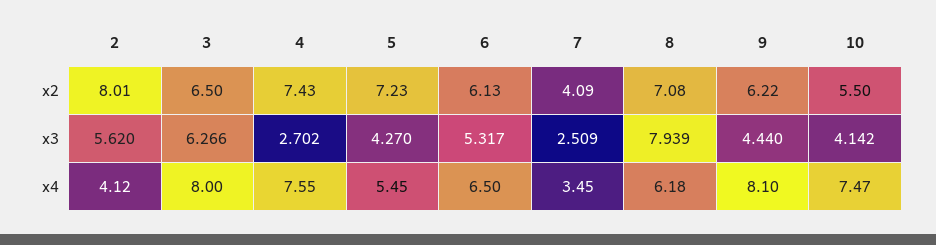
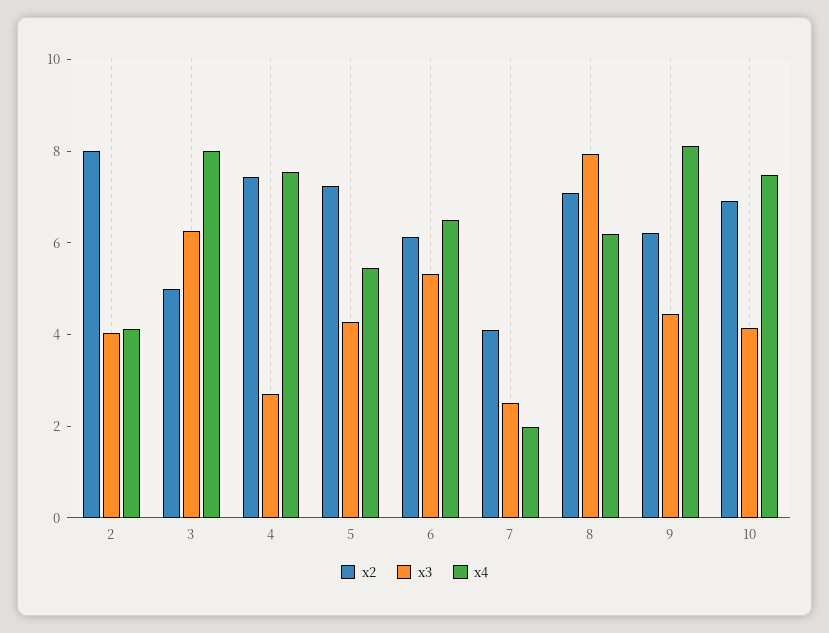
  {
    "x2": {
      "2": 8.01,
-     "3": 6.5,
+     "3": 5,
      "4": 7.43,
      "5": 7.23,
      "6": 6.13,
      "7": 4.09,
      "8": 7.08,
      "9": 6.22,
-     "10": 5.5
+     "10": 7
    },
    "x3": {
-     "2": 5.62,
+     "2": 4,
      "3": 6.266,
      "4": 2.702,
      "5": 4.27,
      "6": 5.317,
      "7": 2.509,
      "8": 7.939,
      "9": 4.44,
      "10": 4.142
    },
    "x4": {
      "2": 4.12,
      "3": 8,
      "4": 7.55,
      "5": 5.45,
      "6": 6.5,
-     "7": 3.45,
+     "7": 2,
      "8": 6.18,
      "9": 8.1,
      "10": 7.47
    }
  }

